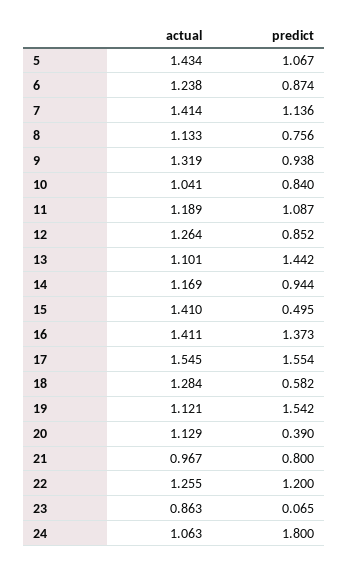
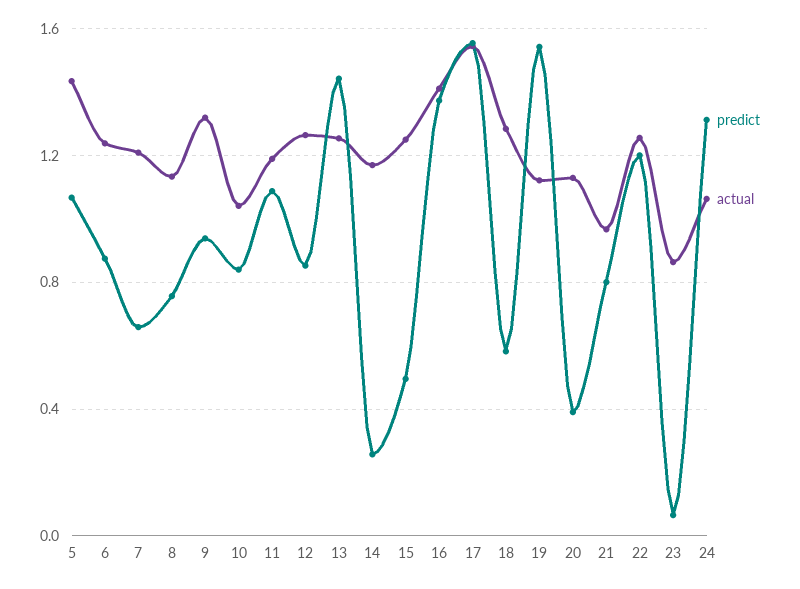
  {
    "actual": {
      "5": 1.434,
      "6": 1.238,
-     "7": 1.414,
+     "7": 1.2,
      "8": 1.133,
      "9": 1.319,
      "10": 1.041,
      "11": 1.189,
      "12": 1.264,
-     "13": 1.101,
+     "13": 1.25,
      "14": 1.169,
-     "15": 1.41,
+     "15": 1.25,
      "16": 1.411,
      "17": 1.545,
      "18": 1.284,
      "19": 1.121,
      "20": 1.129,
      "21": 0.967,
      "22": 1.255,
      "23": 0.863,
      "24": 1.063
    },
    "predict": {
      "5": 1.067,
      "6": 0.874,
-     "7": 1.136,
+     "7": 0.65,
      "8": 0.756,
      "9": 0.938,
      "10": 0.84,
      "11": 1.087,
      "12": 0.852,
      "13": 1.442,
-     "14": 0.944,
+     "14": 0.25,
      "15": 0.495,
      "16": 1.373,
      "17": 1.554,
      "18": 0.582,
      "19": 1.542,
      "20": 0.39,
      "21": 0.8,
      "22": 1.2,
      "23": 0.065,
-     "24": 1.8
+     "24": 1.3
    }
  }

